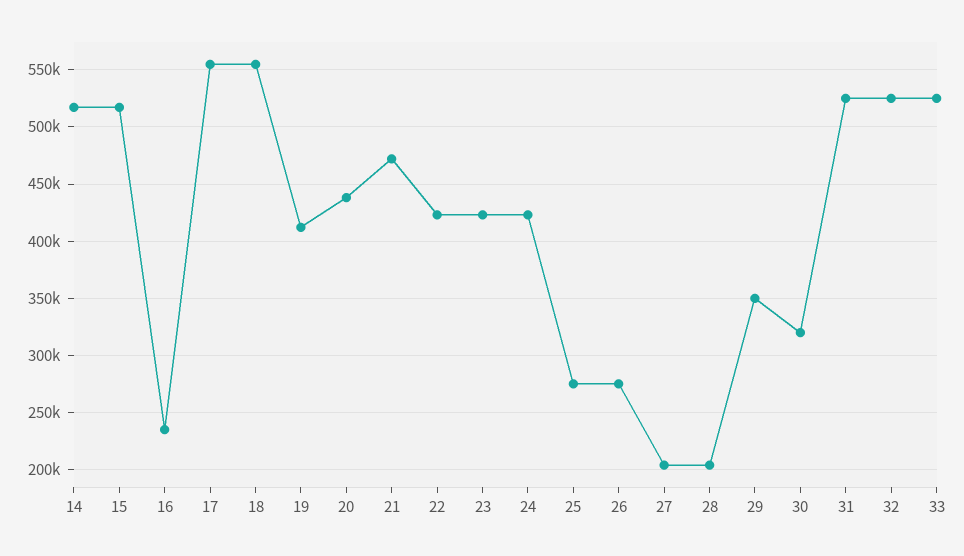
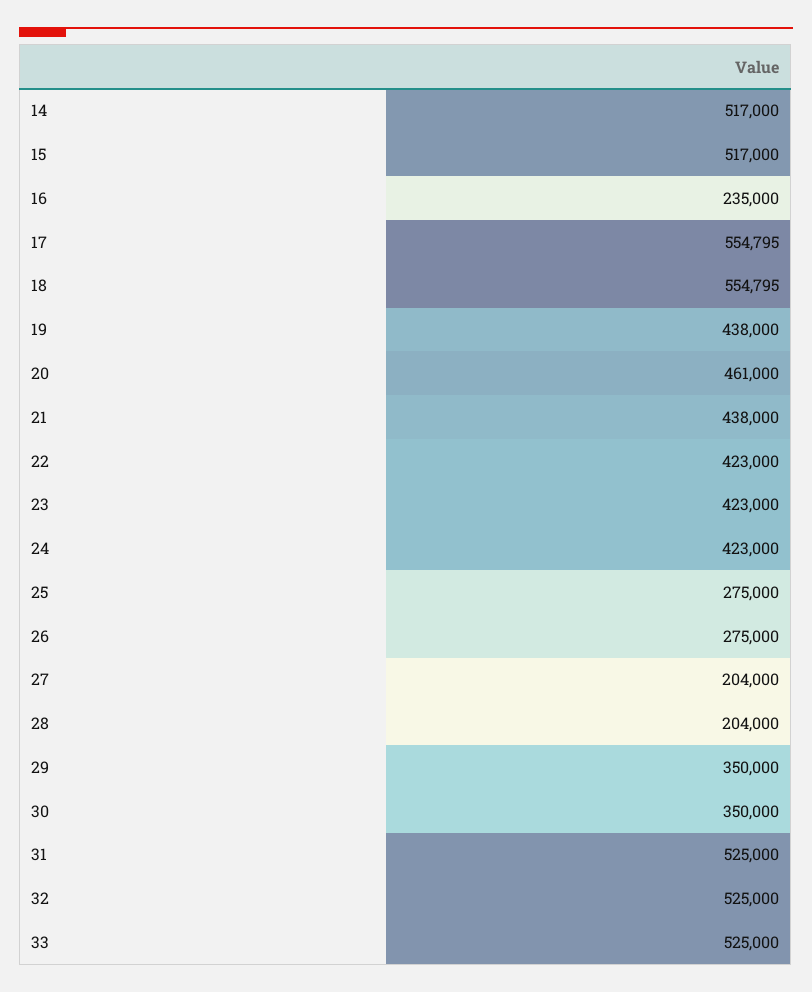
  {
    "14": 517000,
    "15": 517000,
    "16": 235000,
    "17": 554795,
    "18": 554795,
-   "19": 410000,
+   "19": 438000,
-   "20": 440000,
+   "20": 461000,
-   "21": 470000,
+   "21": 438000,
    "22": 423000,
    "23": 423000,
    "24": 423000,
    "25": 275000,
    "26": 275000,
    "27": 204000,
    "28": 204000,
    "29": 350000,
-   "30": 320000,
+   "30": 350000,
    "31": 525000,
    "32": 525000,
    "33": 525000
  }

